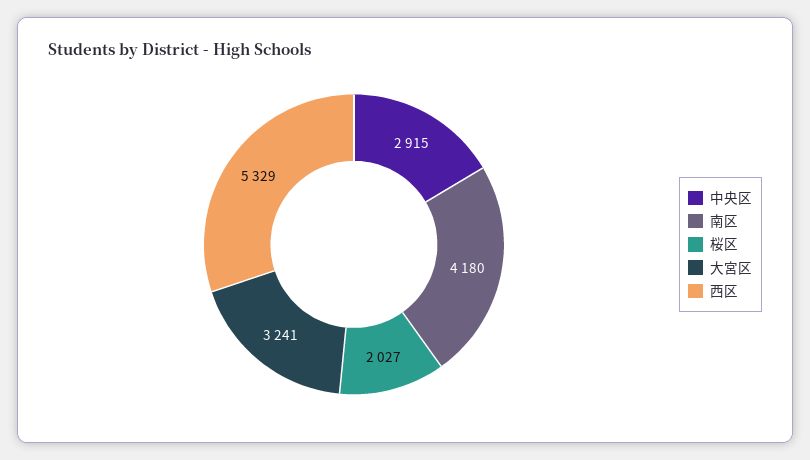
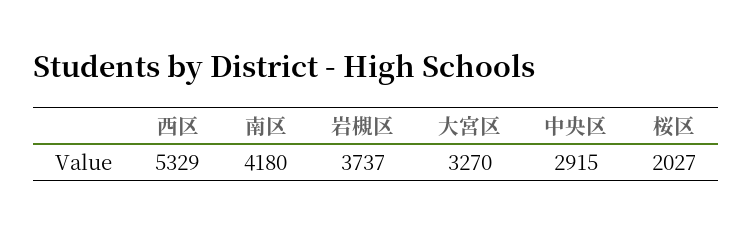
  {
    "中央区": 2915,
    "南区": 4180,
    "桜区": 2027,
-   "大宮区": 3241,
+   "大宮区": 3270,
-   "西区": 5329
+   "西区": 5329,
+   "岩槻区": 3737
  }

